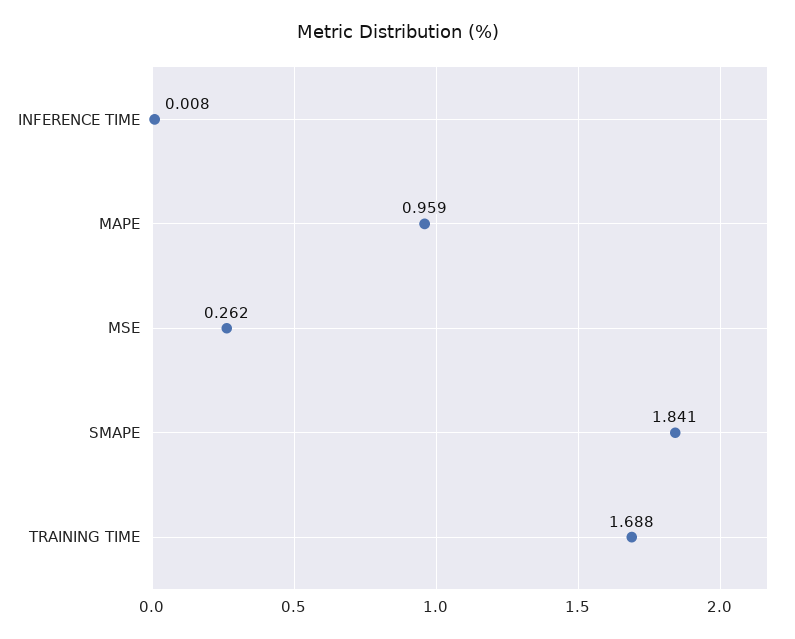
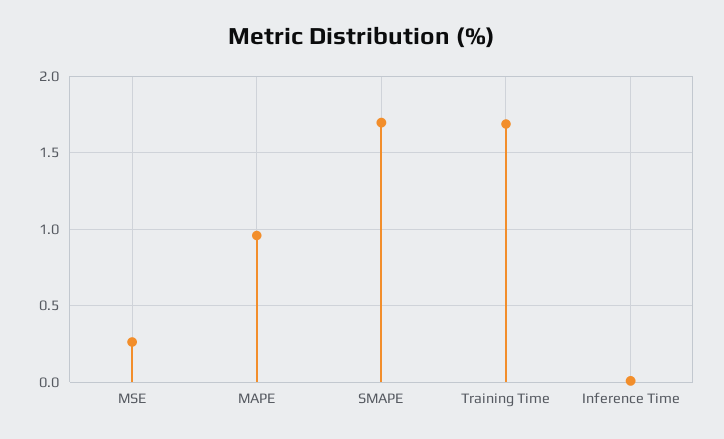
  {
    "INFERENCE TIME": 0.008,
    "MAPE": 0.959,
    "MSE": 0.262,
-   "SMAPE": 1.841,
+   "SMAPE": 1.7,
    "TRAINING TIME": 1.688
  }

